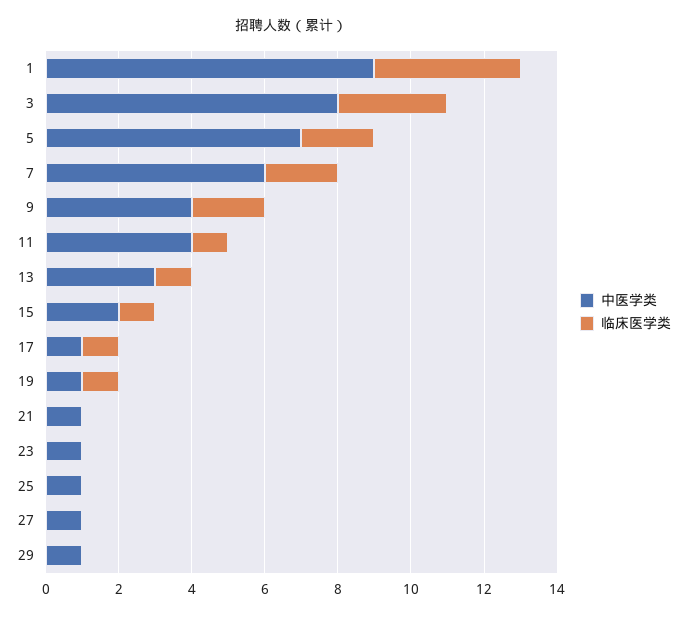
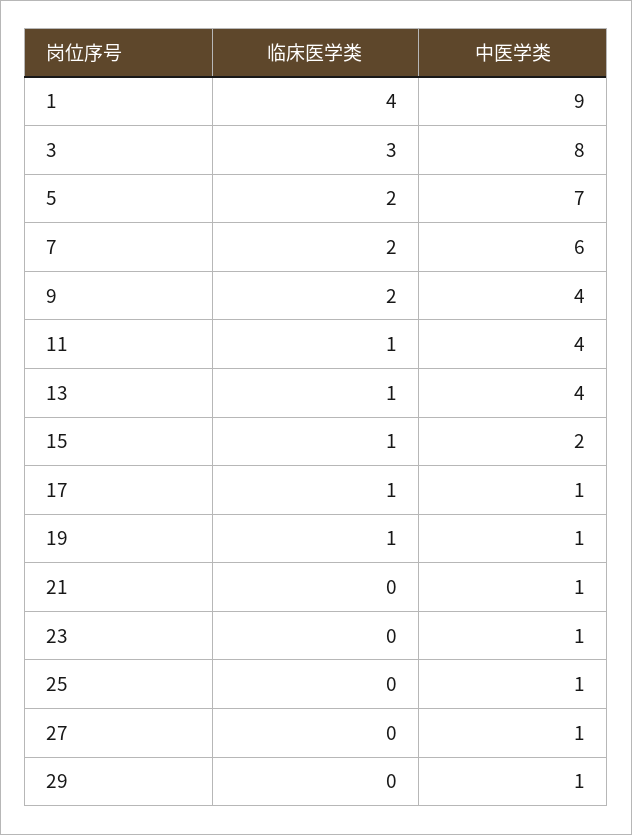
  {
    "中医学类": {
      "1": 9,
      "3": 8,
      "5": 7,
      "7": 6,
      "9": 4,
      "11": 4,
-     "13": 3,
+     "13": 4,
      "15": 2,
      "17": 1,
      "19": 1,
      "21": 1,
      "23": 1,
      "25": 1,
      "27": 1,
      "29": 1
    },
    "临床医学类": {
      "1": 4,
      "3": 3,
      "5": 2,
      "7": 2,
      "9": 2,
      "11": 1,
      "13": 1,
      "15": 1,
      "17": 1,
      "19": 1,
      "21": 0,
      "23": 0,
      "25": 0,
      "27": 0,
      "29": 0
    }
  }

